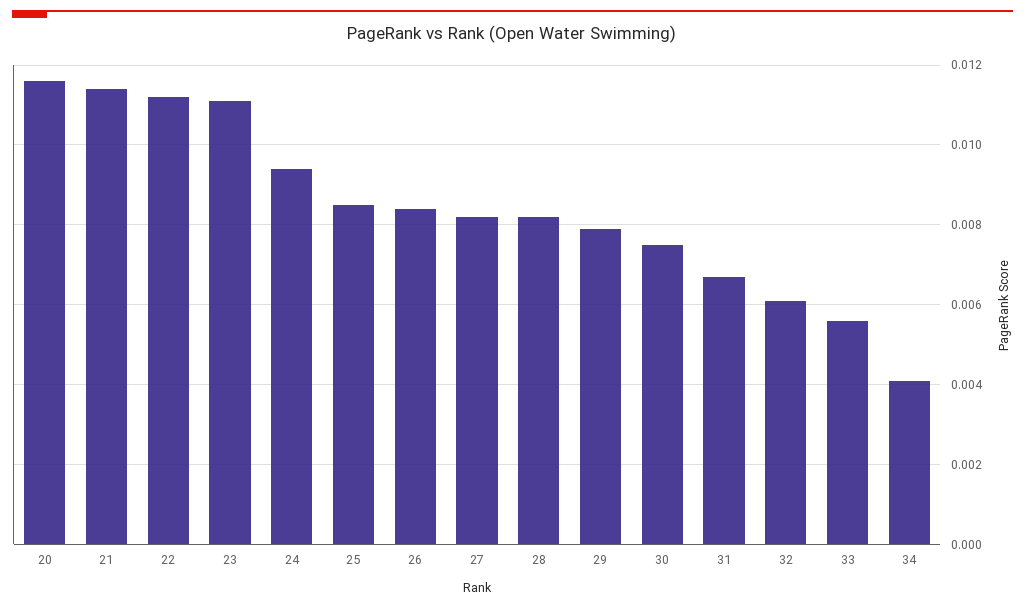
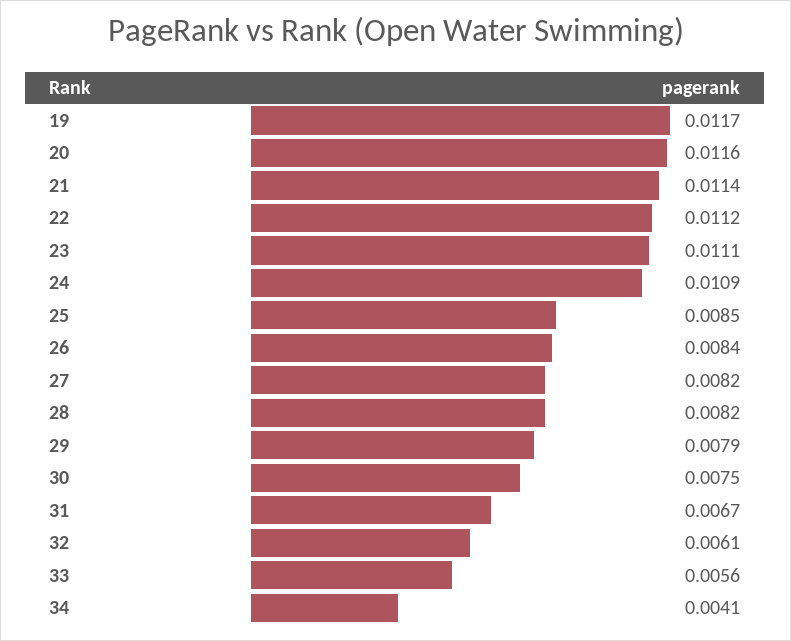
  {
    "20": 0.0116,
    "21": 0.0114,
    "22": 0.0112,
    "23": 0.0111,
-   "24": 0.0095,
+   "24": 0.0109,
    "25": 0.0085,
    "26": 0.0084,
    "27": 0.0082,
    "28": 0.0082,
    "29": 0.0079,
    "30": 0.0075,
    "31": 0.0067,
    "32": 0.0061,
    "33": 0.0056,
-   "34": 0.0041
+   "34": 0.0041,
+   "19": 0.0117
  }

